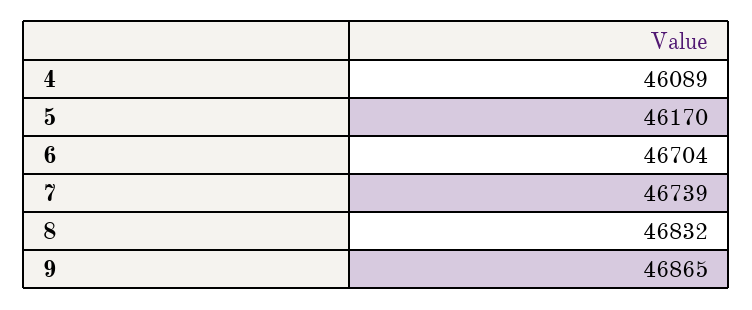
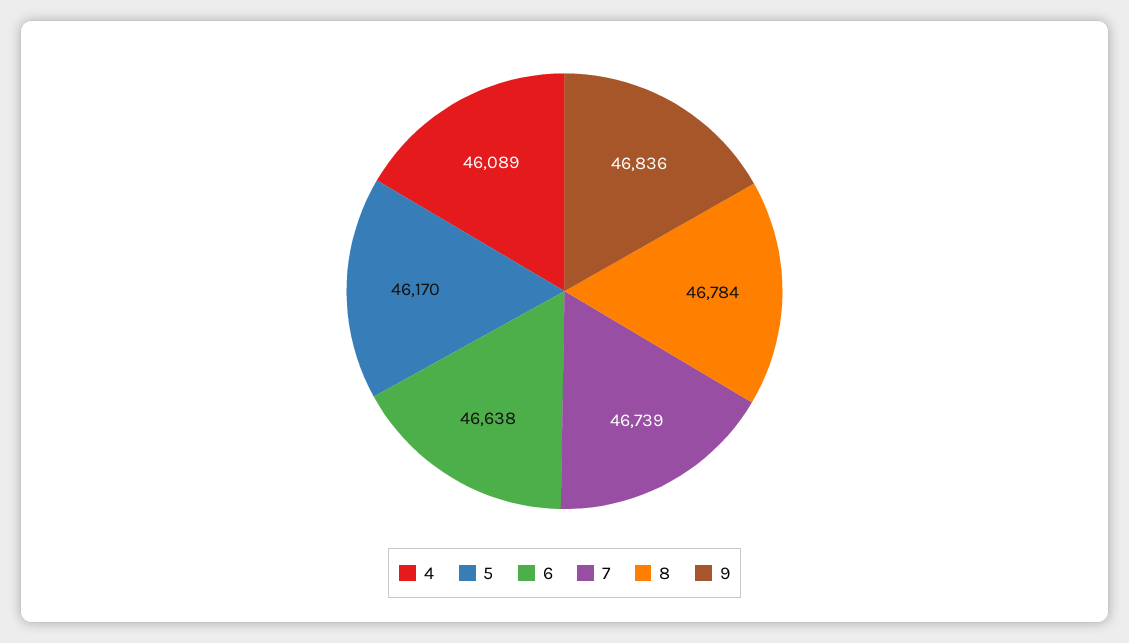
  {
    "4": 46089,
    "5": 46170,
-   "6": 46704,
+   "6": 46638,
    "7": 46739,
-   "8": 46832,
+   "8": 46784,
-   "9": 46865
+   "9": 46836
  }

